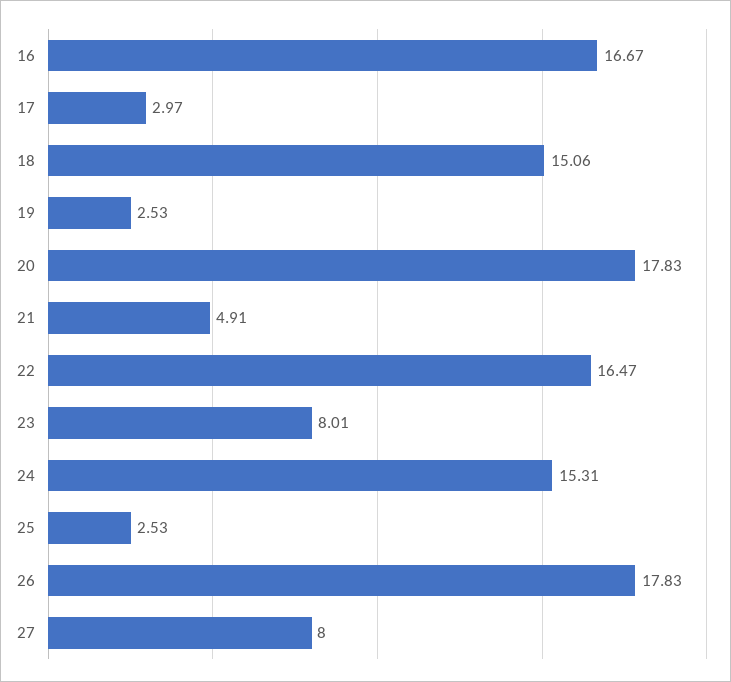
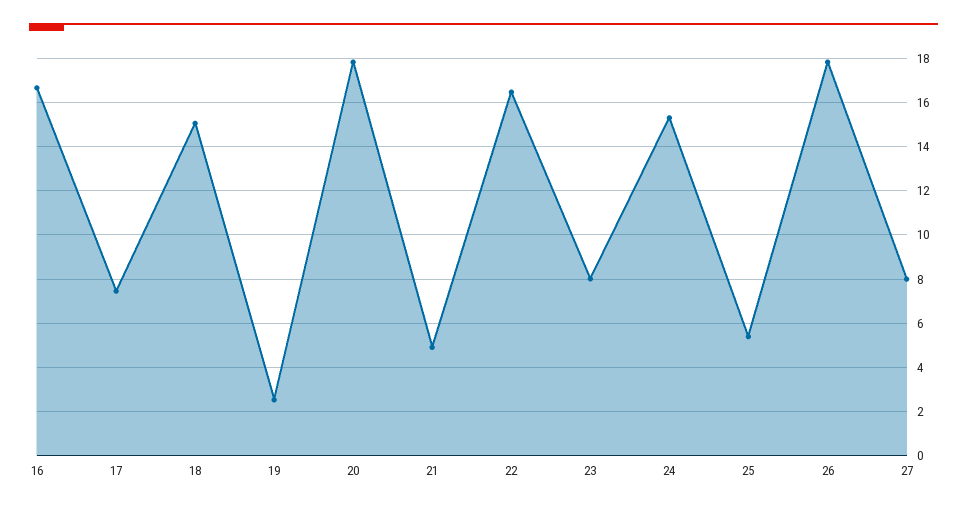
  {
    "16": 16.67,
-   "17": 2.97,
+   "17": 7.5,
    "18": 15.06,
    "19": 2.53,
    "20": 17.83,
    "21": 4.91,
    "22": 16.47,
    "23": 8.01,
    "24": 15.31,
-   "25": 2.53,
+   "25": 5.5,
    "26": 17.83,
    "27": 8
  }

